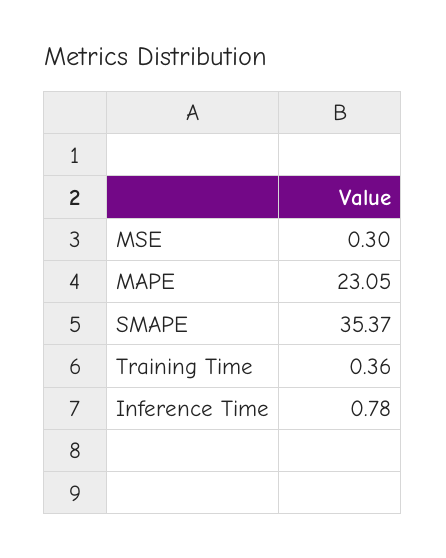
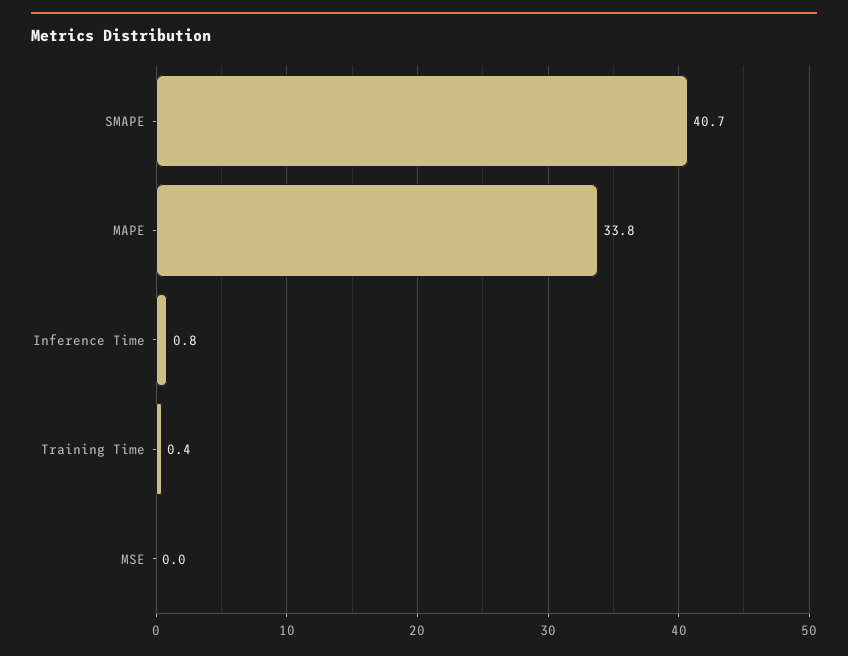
  {
-   "MSE": 0.3,
+   "MSE": 0,
-   "MAPE": 23.05,
+   "MAPE": 33.8,
-   "SMAPE": 35.37,
+   "SMAPE": 40.7,
    "Training Time": 0.36,
    "Inference Time": 0.78
  }

